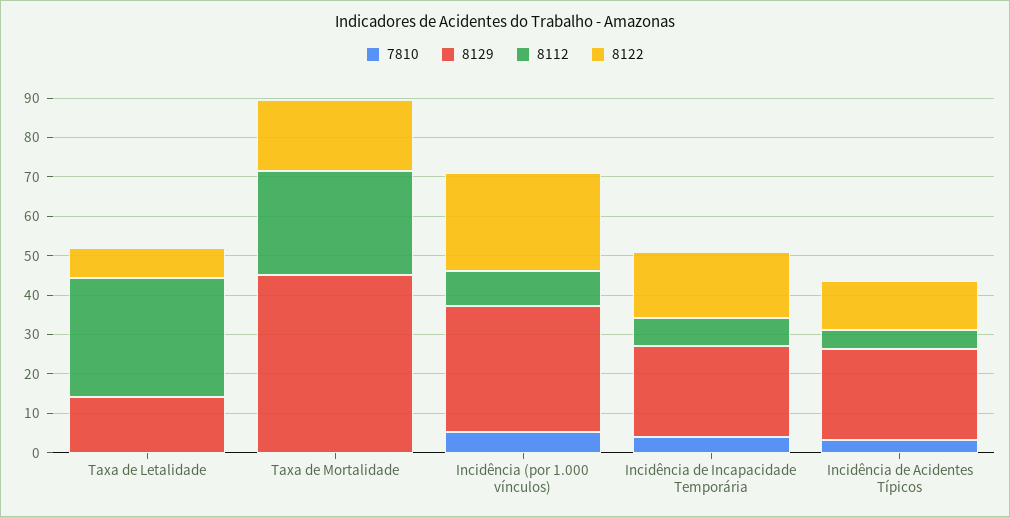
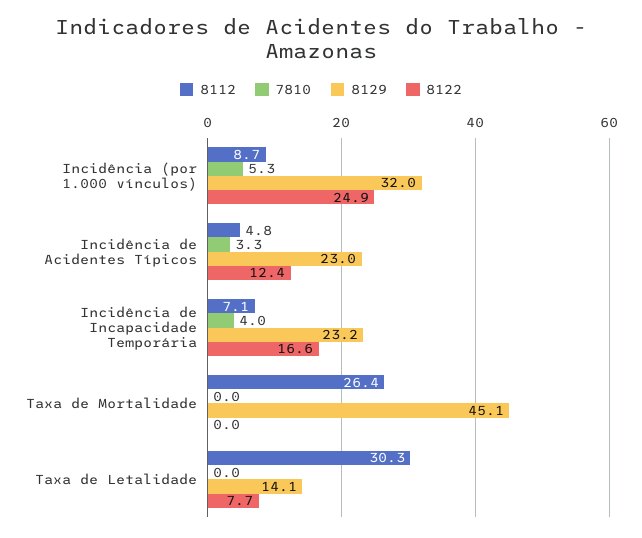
  {
    "7810": {
      "Taxa de Letalidade": 0,
      "Taxa de Mortalidade": 0,
      "Incidência (por 1.000 vínculos)": 5.3,
      "Incidência de Incapacidade Temporária": 4,
      "Incidência de Acidentes Típicos": 3.3
    },
    "8129": {
      "Taxa de Letalidade": 14.1,
      "Taxa de Mortalidade": 45.1,
      "Incidência (por 1.000 vínculos)": 32,
      "Incidência de Incapacidade Temporária": 23.2,
      "Incidência de Acidentes Típicos": 23
    },
    "8112": {
      "Taxa de Letalidade": 30.3,
      "Taxa de Mortalidade": 26.4,
      "Incidência (por 1.000 vínculos)": 8.7,
      "Incidência de Incapacidade Temporária": 7.1,
      "Incidência de Acidentes Típicos": 4.8
    },
    "8122": {
      "Taxa de Letalidade": 7.7,
-     "Taxa de Mortalidade": 17.5,
+     "Taxa de Mortalidade": 0,
      "Incidência (por 1.000 vínculos)": 24.9,
      "Incidência de Incapacidade Temporária": 16.6,
      "Incidência de Acidentes Típicos": 12.4
    }
  }

